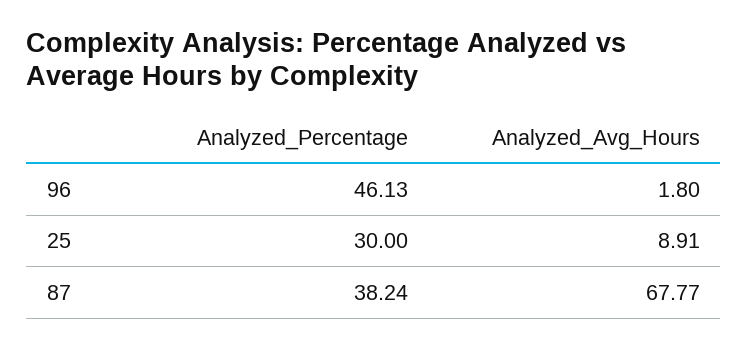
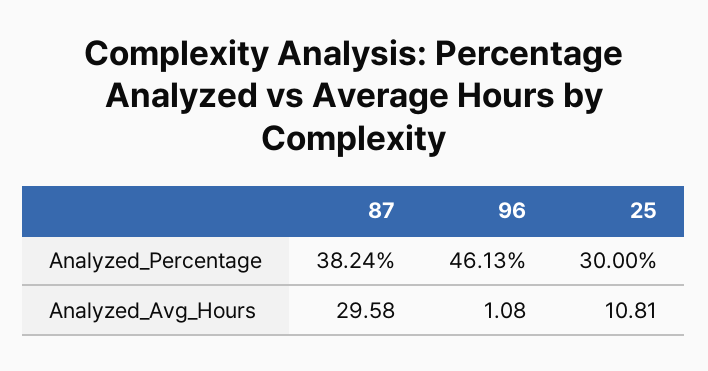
  {
    "Analyzed_Percentage": {
      "96": 46.13,
      "25": 30,
      "87": 38.24
    },
    "Analyzed_Avg_Hours": {
-     "96": 1.8,
+     "96": 1.08,
-     "25": 8.91,
+     "25": 10.81,
-     "87": 67.77
+     "87": 29.58
    }
  }

